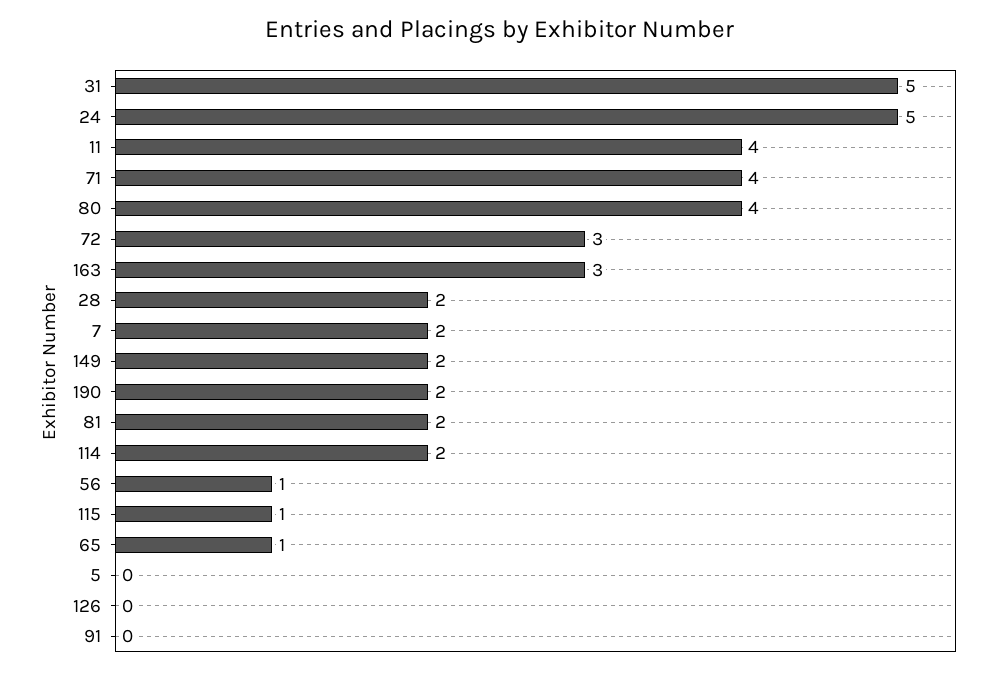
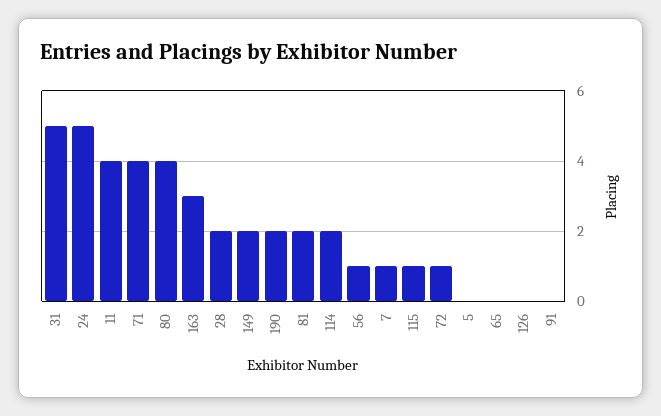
  {
    "31": 5,
    "24": 5,
    "11": 4,
    "71": 4,
    "80": 4,
-   "72": 3,
+   "72": 1,
    "163": 3,
    "28": 2,
-   "7": 2,
+   "7": 1,
    "149": 2,
    "190": 2,
    "81": 2,
    "114": 2,
    "56": 1,
    "115": 1,
-   "65": 1,
+   "65": 0,
    "5": 0,
    "126": 0,
    "91": 0
  }

